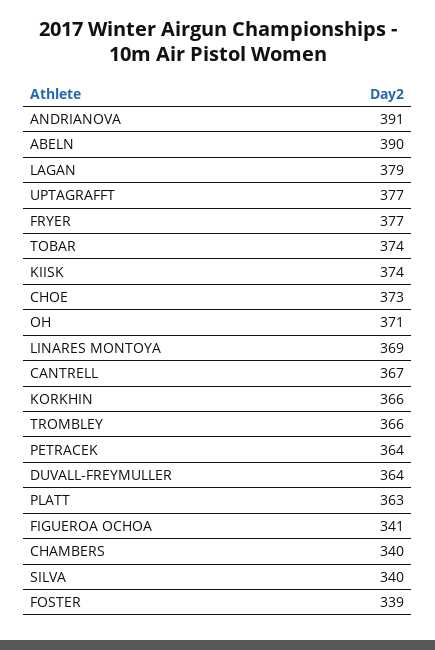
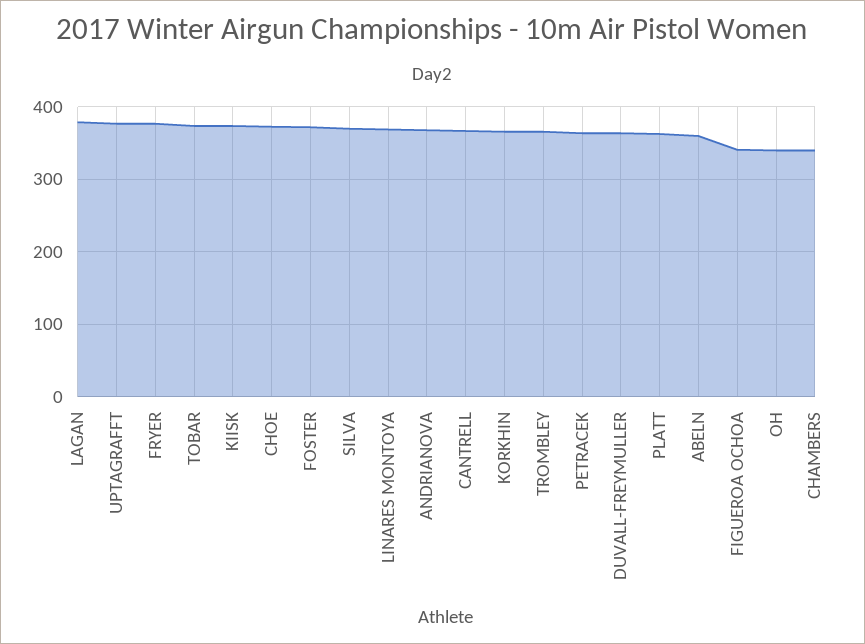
  {
-   "ANDRIANOVA": 391,
+   "ANDRIANOVA": 370,
-   "ABELN": 390,
+   "ABELN": 360,
    "LAGAN": 379,
    "UPTAGRAFFT": 377,
    "FRYER": 377,
    "TOBAR": 374,
    "KIISK": 374,
    "CHOE": 373,
-   "OH": 371,
+   "OH": 340,
    "LINARES MONTOYA": 369,
    "CANTRELL": 367,
    "KORKHIN": 366,
    "TROMBLEY": 366,
    "PETRACEK": 364,
    "DUVALL-FREYMULLER": 364,
    "PLATT": 363,
    "FIGUEROA OCHOA": 341,
    "CHAMBERS": 340,
-   "SILVA": 340,
+   "SILVA": 370,
-   "FOSTER": 339
+   "FOSTER": 370
  }

